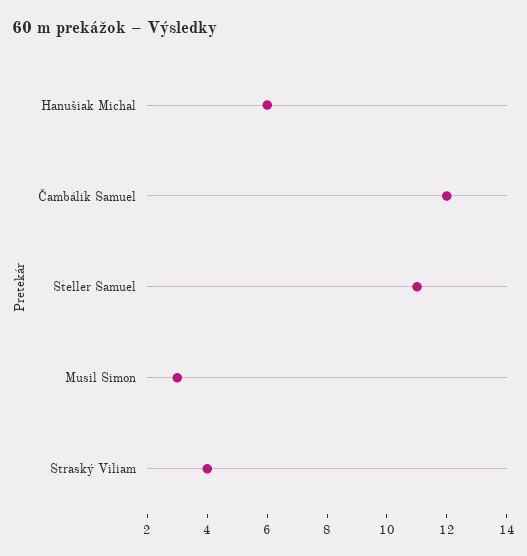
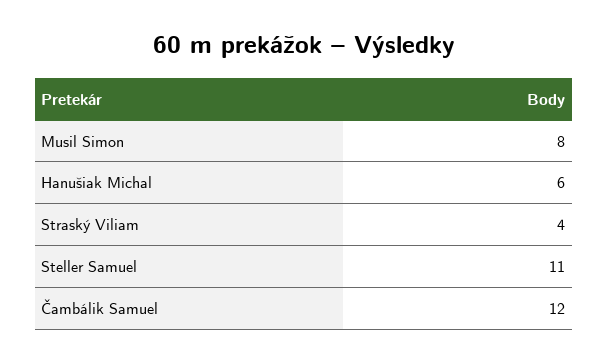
  {
    "Hanušiak Michal": 6,
    "Čambálik Samuel": 12,
    "Steller Samuel": 11,
-   "Musil Simon": 3,
+   "Musil Simon": 8,
    "Straský Viliam": 4
  }

